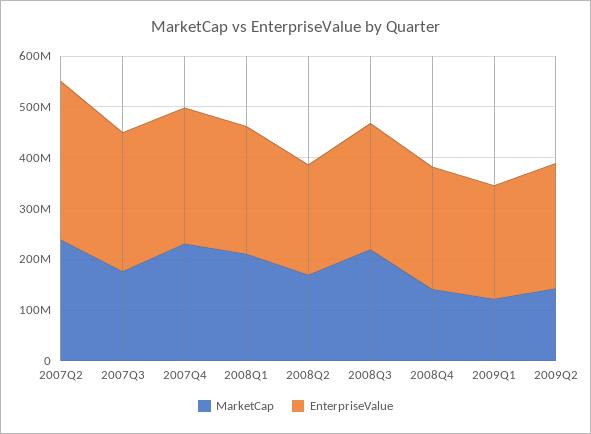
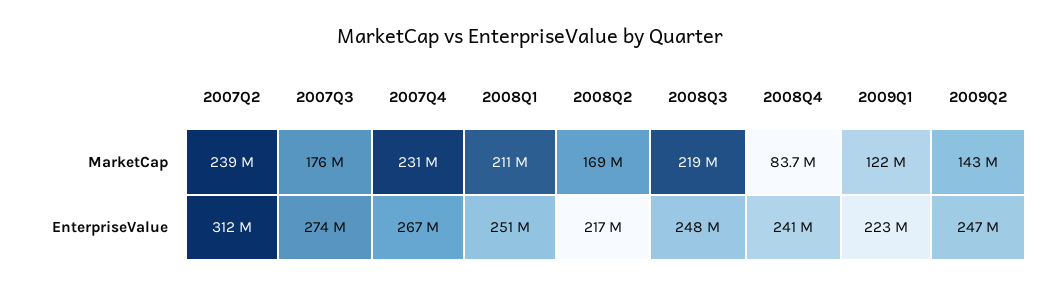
  {
    "MarketCap": {
      "2007Q2": 239000000,
      "2007Q3": 176000000,
      "2007Q4": 231000000,
      "2008Q1": 211000000,
      "2008Q2": 169000000,
      "2008Q3": 219000000,
-     "2008Q4": 140000000,
+     "2008Q4": 83700000,
      "2009Q1": 122000000,
      "2009Q2": 143000000
    },
    "EnterpriseValue": {
      "2007Q2": 312000000,
      "2007Q3": 274000000,
      "2007Q4": 267000000,
      "2008Q1": 251000000,
      "2008Q2": 217000000,
      "2008Q3": 248000000,
      "2008Q4": 241000000,
      "2009Q1": 223000000,
      "2009Q2": 247000000
    }
  }

